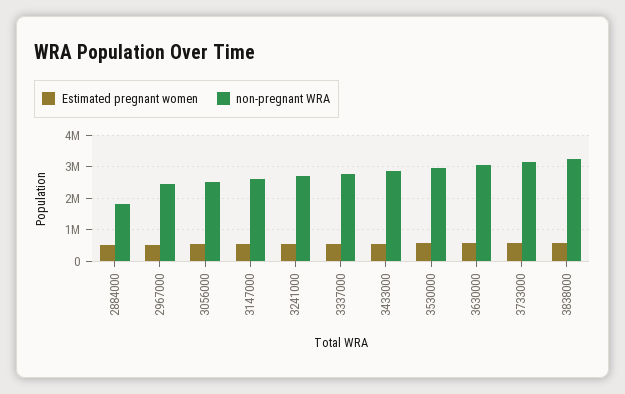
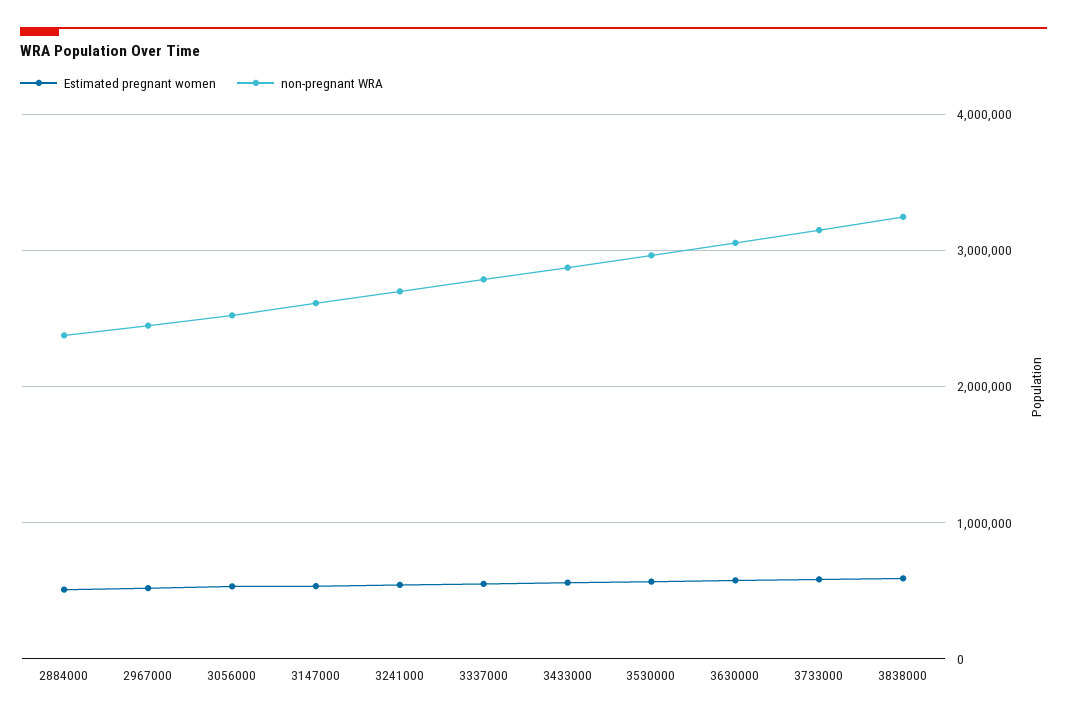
  {
    "Estimated pregnant women": {
      "2884000": 500000,
      "2967000": 500000,
      "3056000": 500000,
      "3147000": 500000,
      "3241000": 500000,
      "3337000": 600000,
      "3433000": 600000,
      "3530000": 600000,
      "3630000": 600000,
      "3733000": 600000,
      "3838000": 600000
    },
    "non-pregnant WRA": {
-     "2884000": 1800000,
+     "2884000": 2400000,
      "2967000": 2400000,
      "3056000": 2500000,
      "3147000": 2600000,
      "3241000": 2700000,
      "3337000": 2800000,
      "3433000": 2900000,
      "3530000": 3000000,
      "3630000": 3100000,
      "3733000": 3100000,
      "3838000": 3200000
    }
  }

